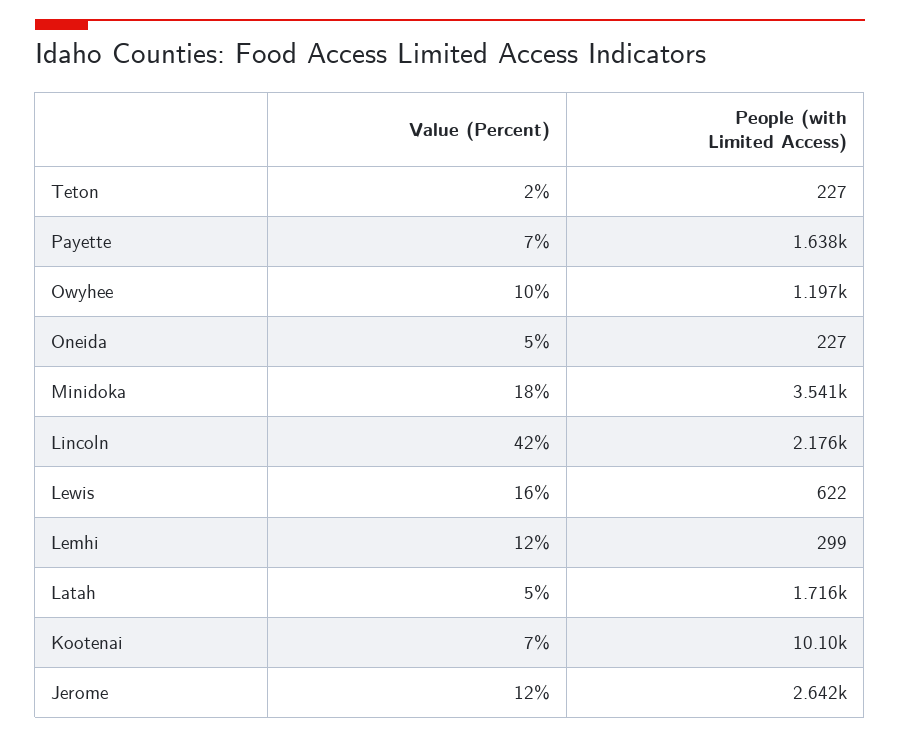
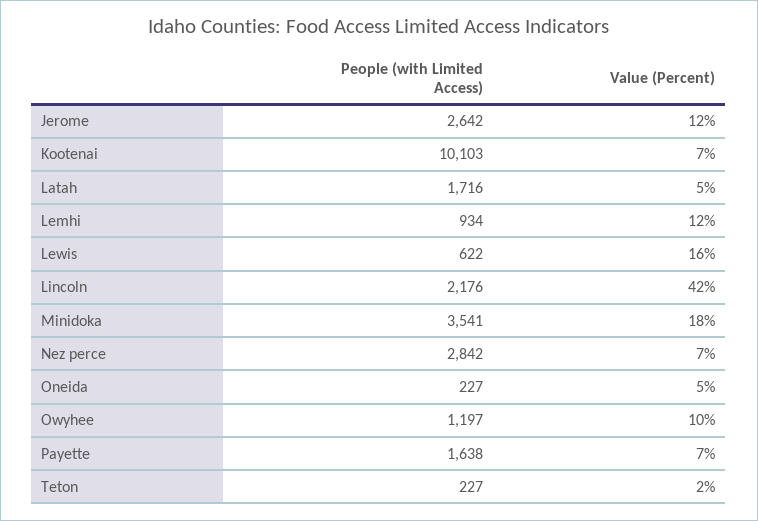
  {
    "Value (Percent)": {
      "Teton": 2,
      "Payette": 7,
      "Owyhee": 10,
      "Oneida": 5,
      "Minidoka": 18,
      "Lincoln": 42,
      "Lewis": 16,
      "Lemhi": 12,
      "Latah": 5,
      "Kootenai": 7,
-     "Jerome": 12
+     "Jerome": 12,
+     "Nez perce": 7
    },
    "People (with Limited Access)": {
      "Teton": 227,
      "Payette": 1638,
      "Owyhee": 1197,
      "Oneida": 227,
      "Minidoka": 3541,
      "Lincoln": 2176,
      "Lewis": 622,
-     "Lemhi": 299,
+     "Lemhi": 934,
      "Latah": 1716,
      "Kootenai": 10103,
-     "Jerome": 2642
+     "Jerome": 2642,
+     "Nez perce": 2842
    }
  }

